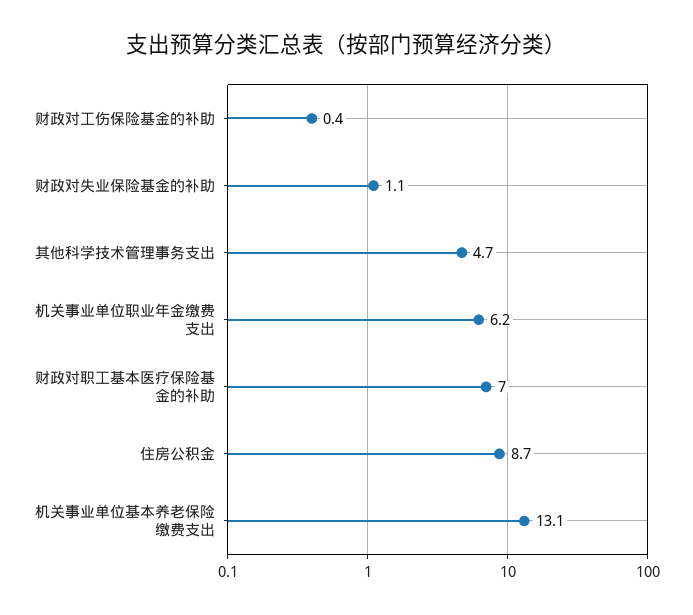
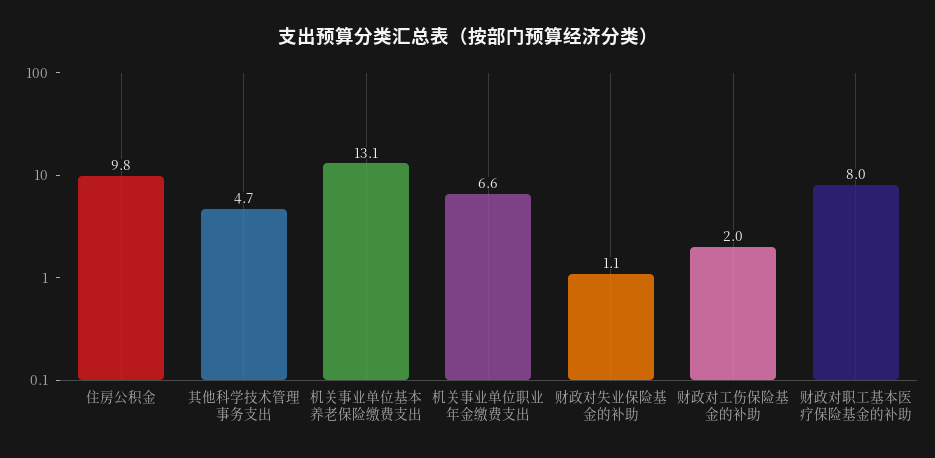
  {
-   "财政对工伤保险基金的补助": 0.4,
+   "财政对工伤保险基金的补助": 2,
    "财政对失业保险基金的补助": 1.1,
    "其他科学技术管理事务支出": 4.7,
-   "机关事业单位职业年金缴费支出": 6.2,
+   "机关事业单位职业年金缴费支出": 6.6,
-   "财政对职工基本医疗保险基金的补助": 7,
+   "财政对职工基本医疗保险基金的补助": 8,
-   "住房公积金": 8.7,
+   "住房公积金": 9.8,
    "机关事业单位基本养老保险缴费支出": 13.1
  }

